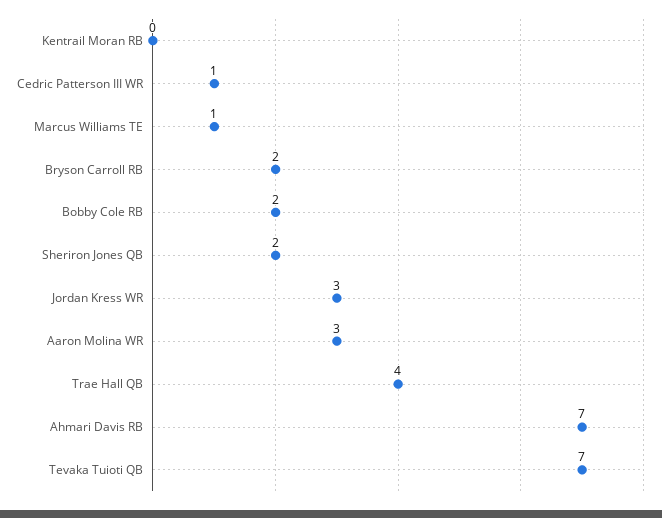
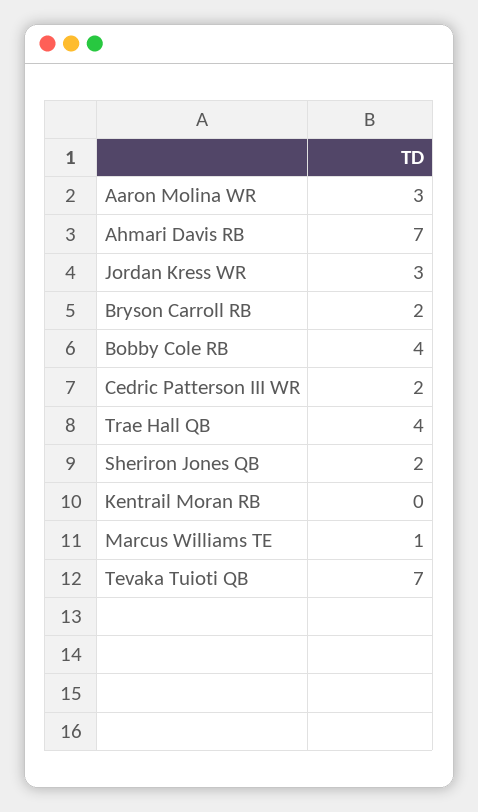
  {
    "Kentrail Moran RB": 0,
-   "Cedric Patterson III WR": 1,
+   "Cedric Patterson III WR": 2,
    "Marcus Williams TE": 1,
    "Bryson Carroll RB": 2,
-   "Bobby Cole RB": 2,
+   "Bobby Cole RB": 4,
    "Sheriron Jones QB": 2,
    "Jordan Kress WR": 3,
    "Aaron Molina WR": 3,
    "Trae Hall QB": 4,
    "Ahmari Davis RB": 7,
    "Tevaka Tuioti QB": 7
  }

